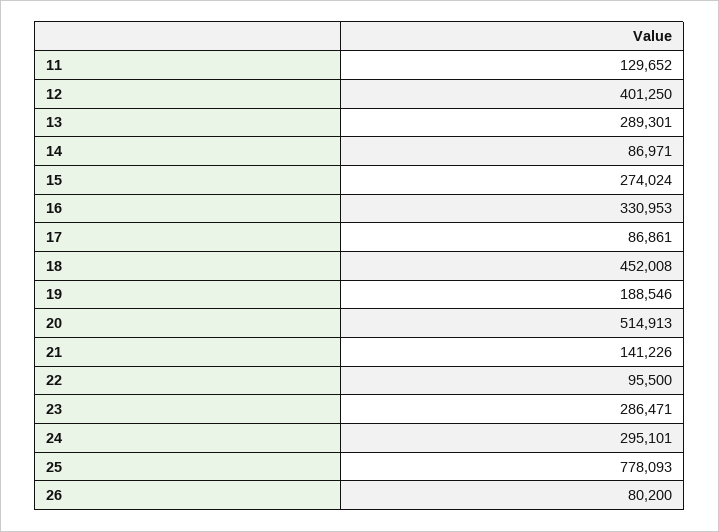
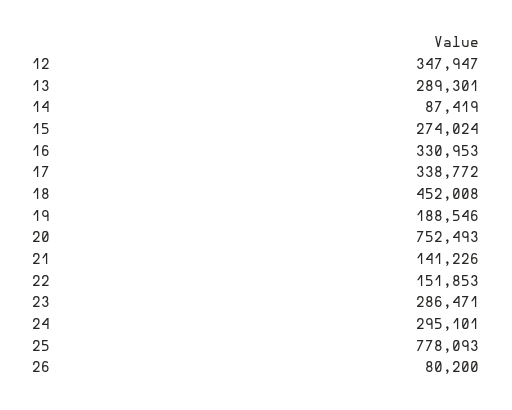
  {
-   "11": 129652,
-   "12": 401250,
+   "12": 347947,
    "13": 289301,
-   "14": 86971,
+   "14": 87419,
    "15": 274024,
    "16": 330953,
-   "17": 86861,
+   "17": 338772,
    "18": 452008,
    "19": 188546,
-   "20": 514913,
+   "20": 752493,
    "21": 141226,
-   "22": 95500,
+   "22": 151853,
    "23": 286471,
    "24": 295101,
    "25": 778093,
    "26": 80200
  }

